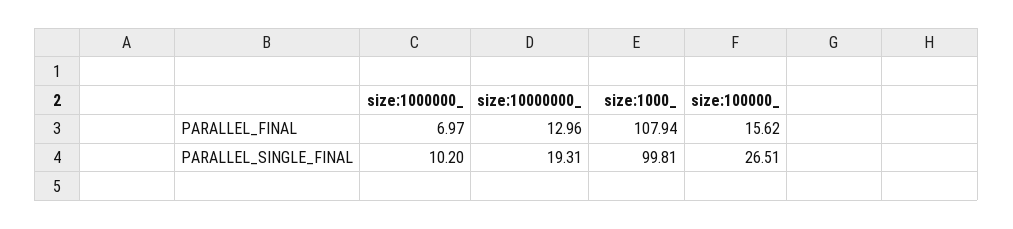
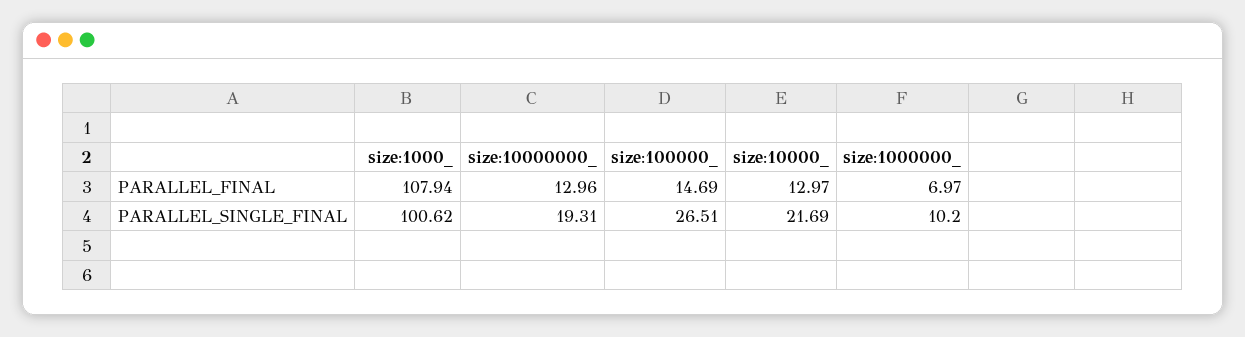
  {
    "size:1000000_": {
      "PARALLEL_FINAL": 6.97,
      "PARALLEL_SINGLE_FINAL": 10.2
    },
    "size:10000000_": {
      "PARALLEL_FINAL": 12.96,
      "PARALLEL_SINGLE_FINAL": 19.31
    },
    "size:1000_": {
      "PARALLEL_FINAL": 107.94,
-     "PARALLEL_SINGLE_FINAL": 99.81
+     "PARALLEL_SINGLE_FINAL": 100.62
    },
    "size:100000_": {
-     "PARALLEL_FINAL": 15.62,
+     "PARALLEL_FINAL": 14.69,
      "PARALLEL_SINGLE_FINAL": 26.51
-   }
+   },
+   "size:10000_": {
+     "PARALLEL_FINAL": 12.97,
+     "PARALLEL_SINGLE_FINAL": 21.69
+   }
  }

